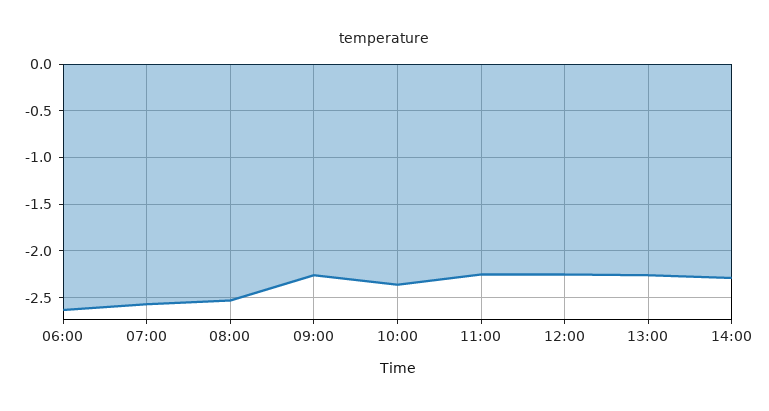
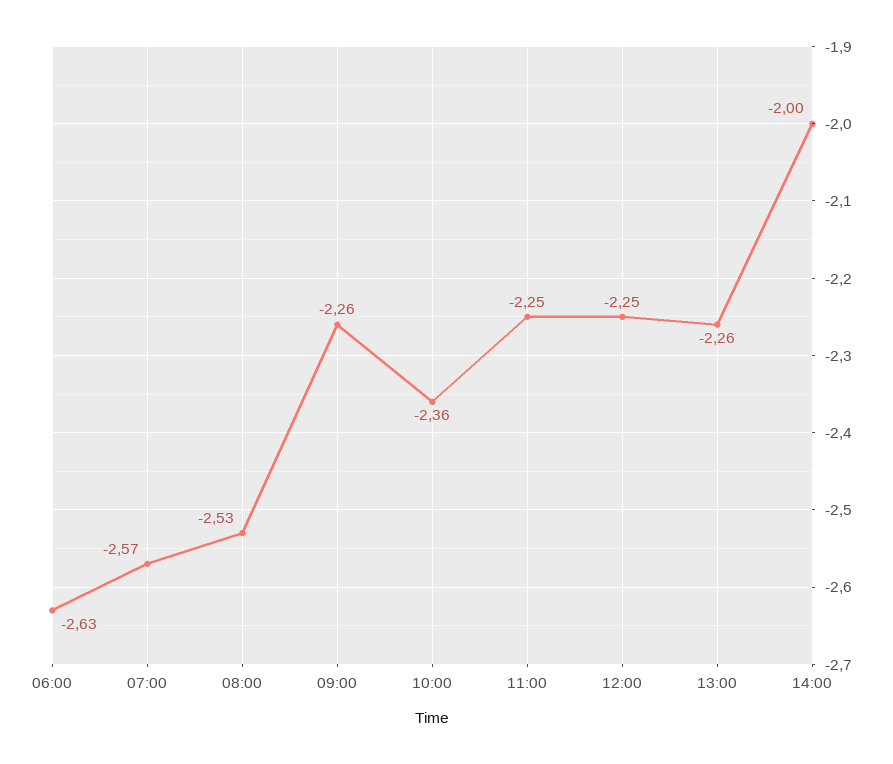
  {
    "06:00": -2.63,
    "07:00": -2.57,
    "08:00": -2.53,
    "09:00": -2.26,
    "10:00": -2.36,
    "11:00": -2.25,
    "12:00": -2.25,
    "13:00": -2.26,
-   "14:00": -2.3
+   "14:00": -2
  }

